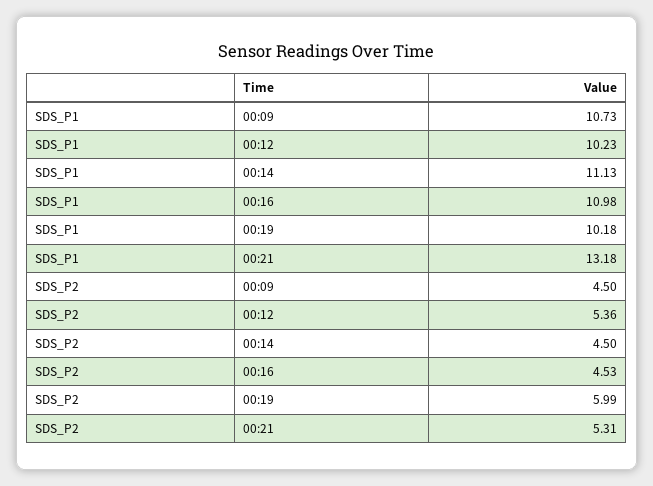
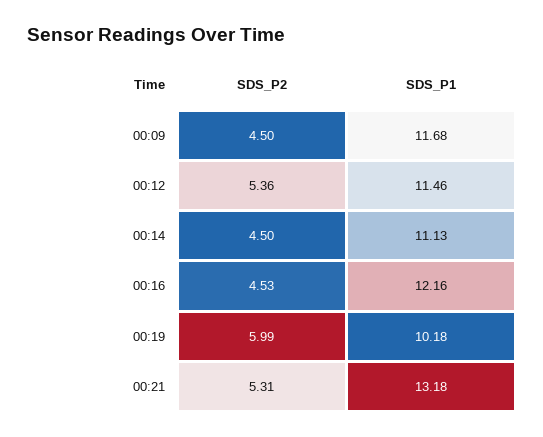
  {
    "SDS_P1": {
-     "00:09": 10.73,
+     "00:09": 11.68,
-     "00:12": 10.23,
+     "00:12": 11.46,
      "00:14": 11.13,
-     "00:16": 10.98,
+     "00:16": 12.16,
      "00:19": 10.18,
      "00:21": 13.18
    },
    "SDS_P2": {
      "00:09": 4.5,
      "00:12": 5.36,
      "00:14": 4.5,
      "00:16": 4.53,
      "00:19": 5.99,
      "00:21": 5.31
    }
  }

